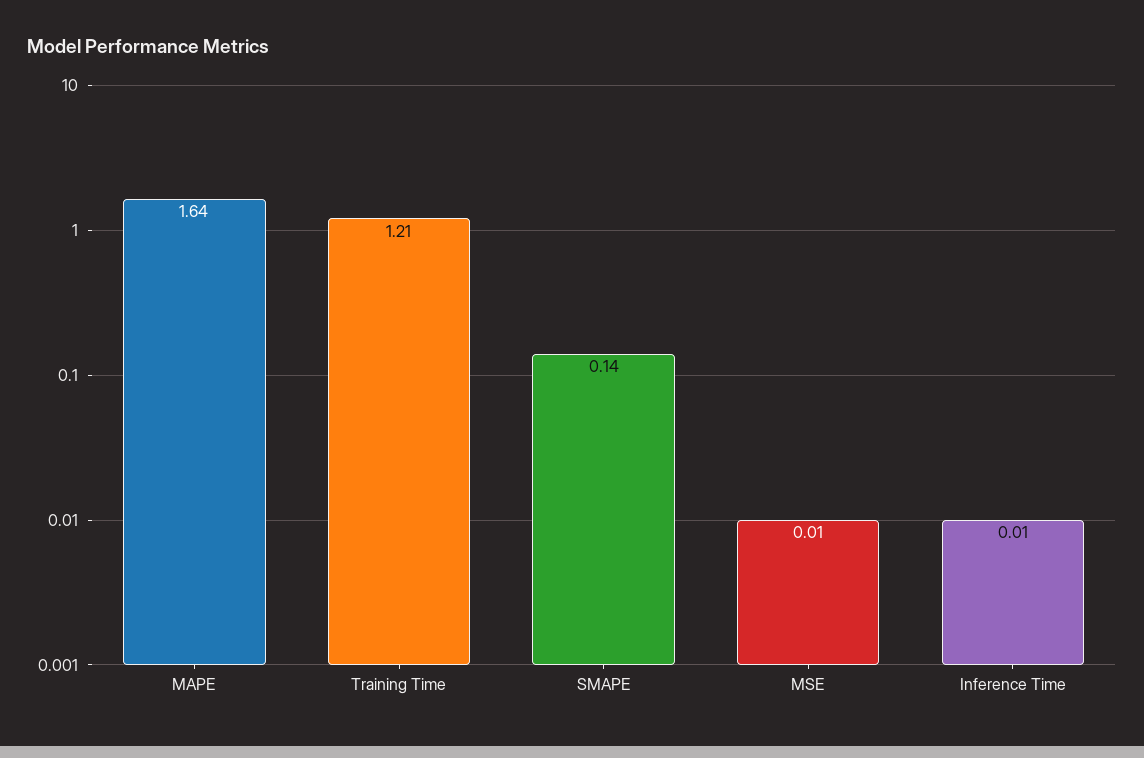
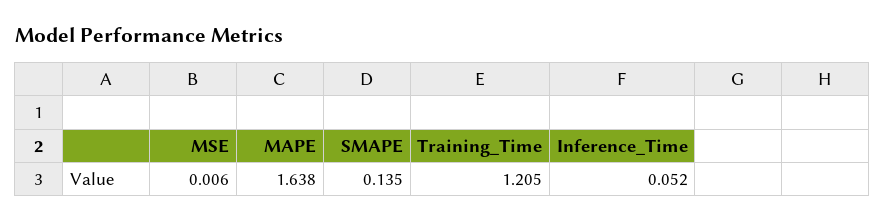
  {
    "MAPE": 1.638,
    "Training Time": 1.205,
    "SMAPE": 0.135,
    "MSE": 0.006,
-   "Inference Time": 0.01
+   "Inference Time": 0.052
  }

